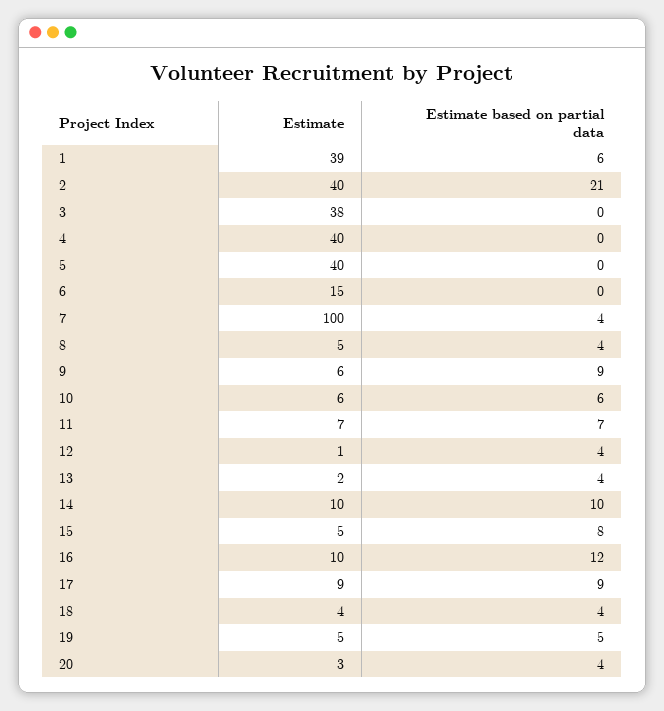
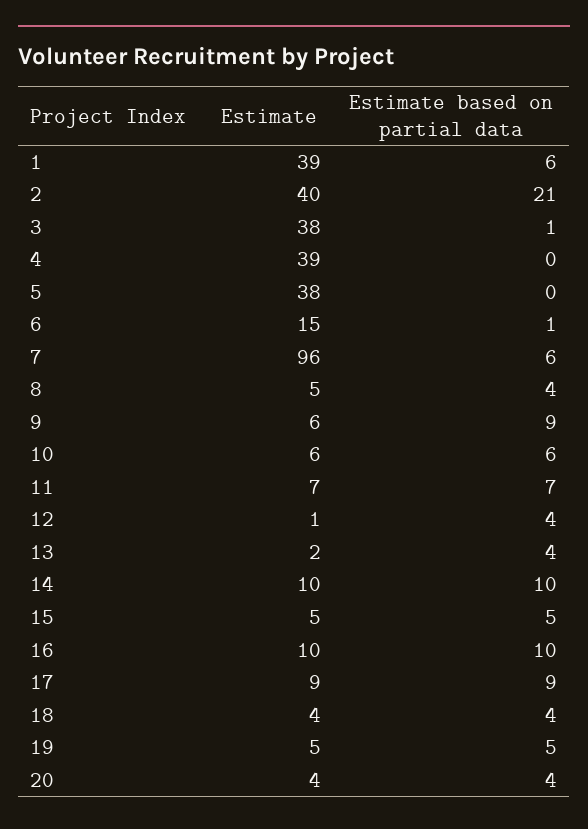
  {
    "Estimate": {
      "1": 39,
      "2": 40,
      "3": 38,
-     "4": 40,
+     "4": 39,
-     "5": 40,
+     "5": 38,
      "6": 15,
-     "7": 100,
+     "7": 96,
      "8": 5,
      "9": 6,
      "10": 6,
      "11": 7,
      "12": 1,
      "13": 2,
      "14": 10,
      "15": 5,
      "16": 10,
      "17": 9,
      "18": 4,
      "19": 5,
-     "20": 3
+     "20": 4
    },
    "Estimate based on partial data": {
      "1": 6,
      "2": 21,
-     "3": 0,
+     "3": 1,
      "4": 0,
      "5": 0,
-     "6": 0,
+     "6": 1,
-     "7": 4,
+     "7": 6,
      "8": 4,
      "9": 9,
      "10": 6,
      "11": 7,
      "12": 4,
      "13": 4,
      "14": 10,
-     "15": 8,
+     "15": 5,
-     "16": 12,
+     "16": 10,
      "17": 9,
      "18": 4,
      "19": 5,
      "20": 4
    }
  }

